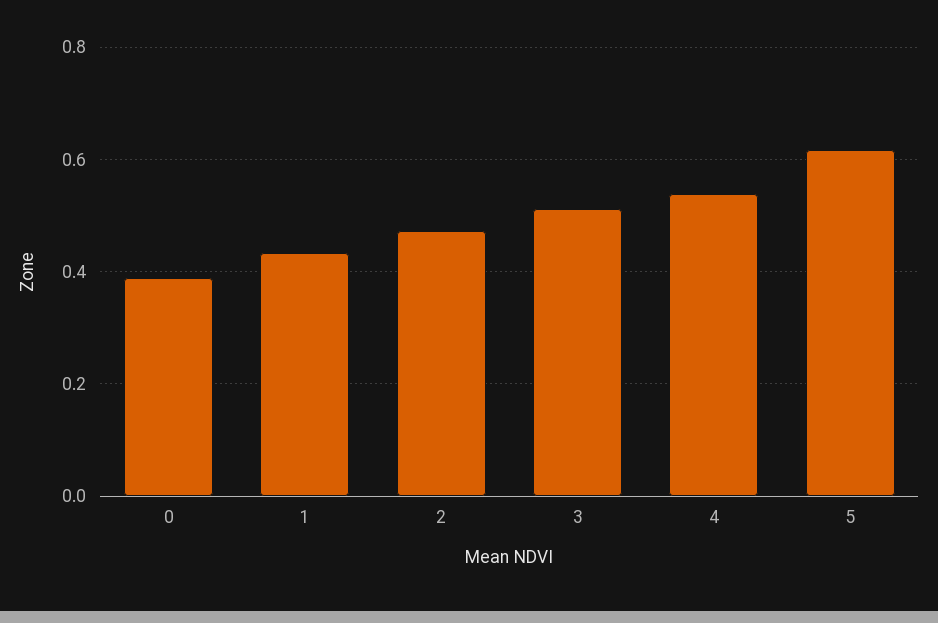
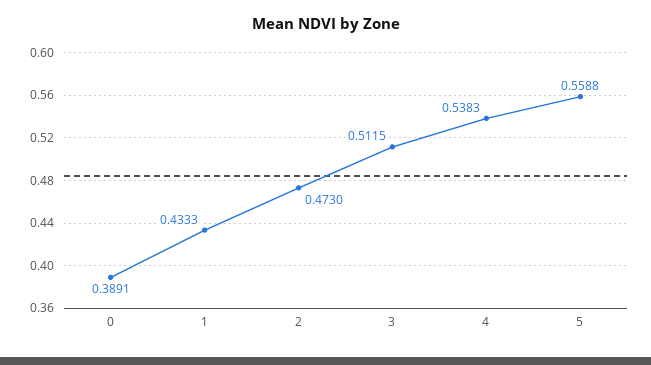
  {
    "0": 0.3891,
    "1": 0.4333,
    "2": 0.473,
    "3": 0.5115,
    "4": 0.5383,
-   "5": 0.62
+   "5": 0.5588
  }

